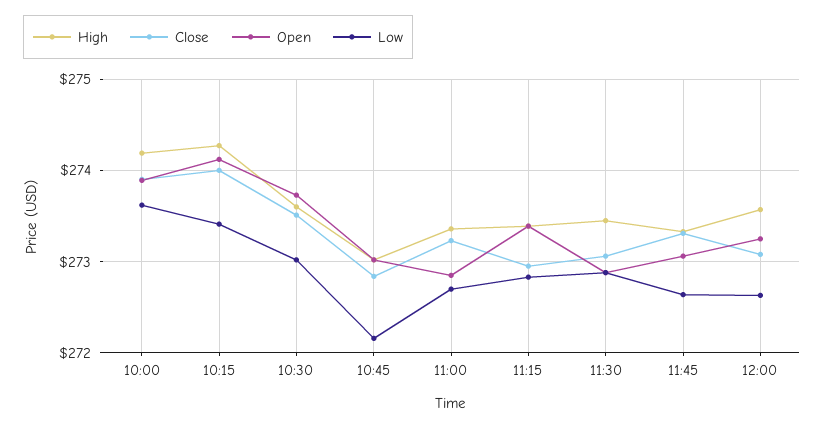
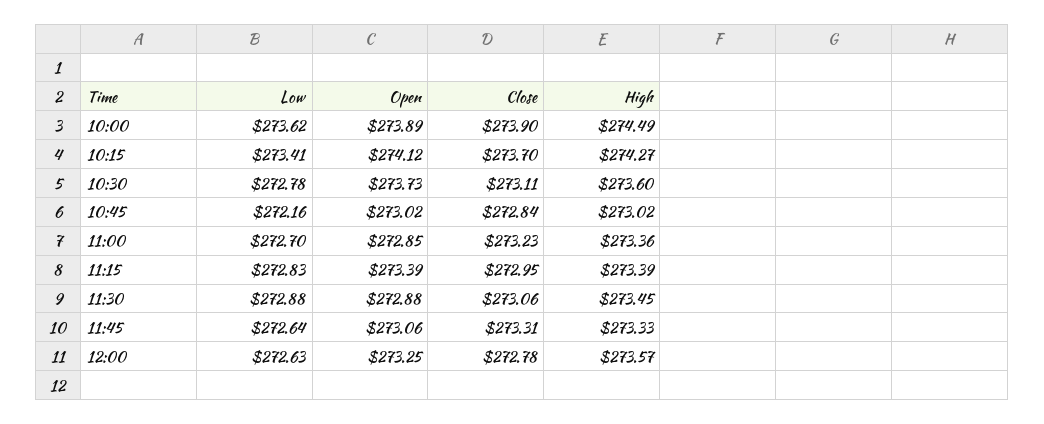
  {
    "High": {
-     "10:00": 274.2,
+     "10:00": 274.49,
      "10:15": 274.27,
      "10:30": 273.6,
      "10:45": 273.02,
      "11:00": 273.36,
      "11:15": 273.39,
      "11:30": 273.45,
      "11:45": 273.33,
      "12:00": 273.57
    },
    "Close": {
      "10:00": 273.9,
-     "10:15": 274,
+     "10:15": 273.7,
-     "10:30": 273.5,
+     "10:30": 273.11,
      "10:45": 272.84,
      "11:00": 273.23,
      "11:15": 272.95,
      "11:30": 273.06,
      "11:45": 273.31,
-     "12:00": 273.1
+     "12:00": 272.78
    },
    "Open": {
      "10:00": 273.89,
      "10:15": 274.12,
      "10:30": 273.73,
      "10:45": 273.02,
      "11:00": 272.85,
      "11:15": 273.39,
      "11:30": 272.88,
      "11:45": 273.06,
      "12:00": 273.25
    },
    "Low": {
      "10:00": 273.62,
      "10:15": 273.41,
-     "10:30": 273,
+     "10:30": 272.78,
      "10:45": 272.16,
      "11:00": 272.7,
      "11:15": 272.83,
      "11:30": 272.88,
      "11:45": 272.64,
      "12:00": 272.63
    }
  }

